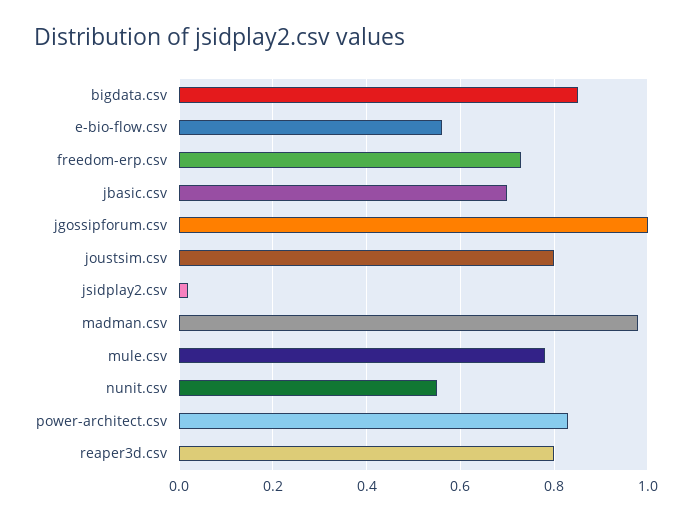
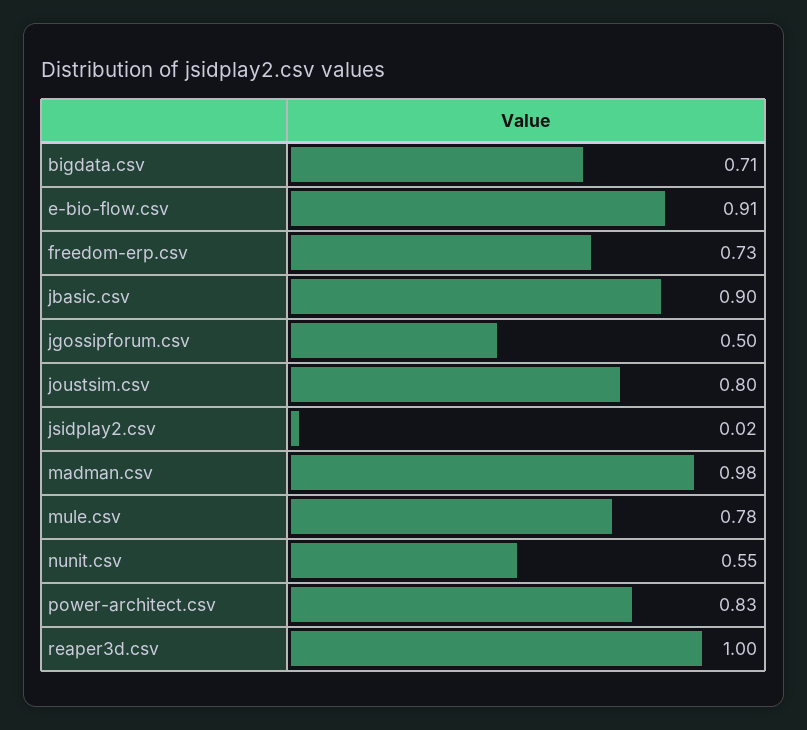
  {
-   "bigdata.csv": 0.85,
+   "bigdata.csv": 0.71,
-   "e-bio-flow.csv": 0.55,
+   "e-bio-flow.csv": 0.91,
    "freedom-erp.csv": 0.73,
-   "jbasic.csv": 0.7,
+   "jbasic.csv": 0.9,
-   "jgossipforum.csv": 1,
+   "jgossipforum.csv": 0.5,
    "joustsim.csv": 0.8,
    "jsidplay2.csv": 0.02,
    "madman.csv": 0.98,
    "mule.csv": 0.78,
    "nunit.csv": 0.55,
    "power-architect.csv": 0.83,
-   "reaper3d.csv": 0.8
+   "reaper3d.csv": 1
  }

